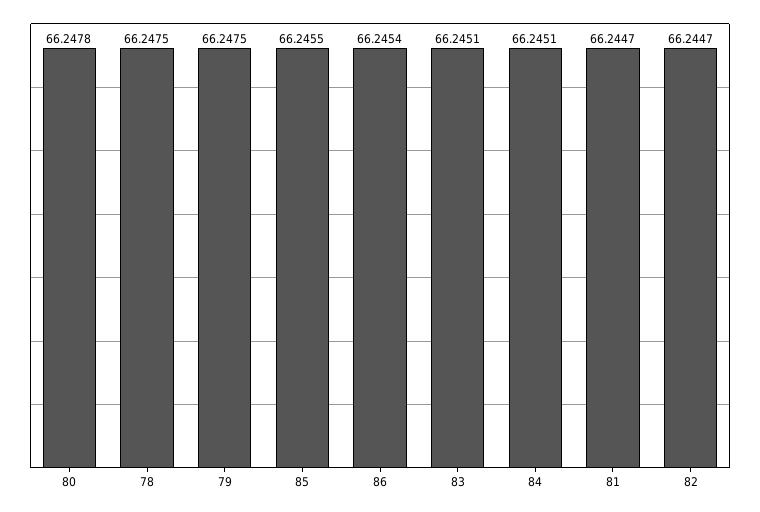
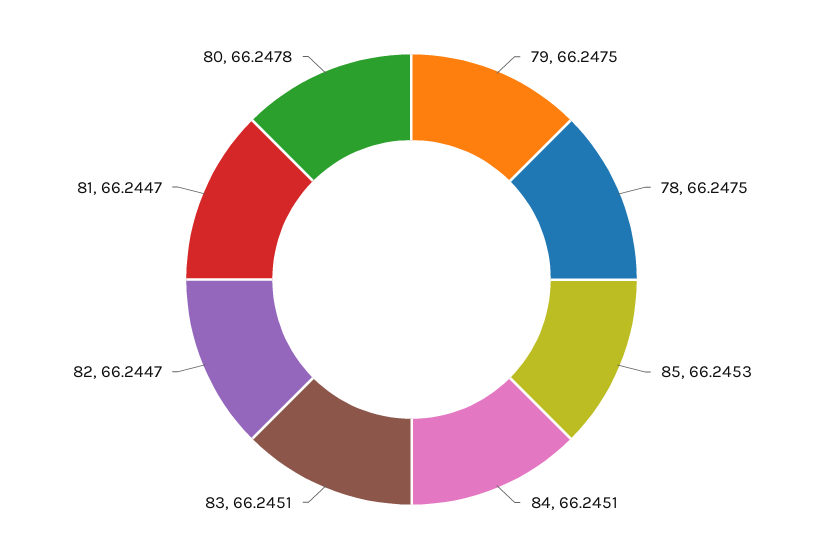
  {
    "80": 66.2478,
    "78": 66.2475,
    "79": 66.2475,
-   "85": 66.2455,
+   "85": 66.2453,
-   "86": 66.2454,
    "83": 66.2451,
    "84": 66.2451,
    "81": 66.2447,
    "82": 66.2447
  }

